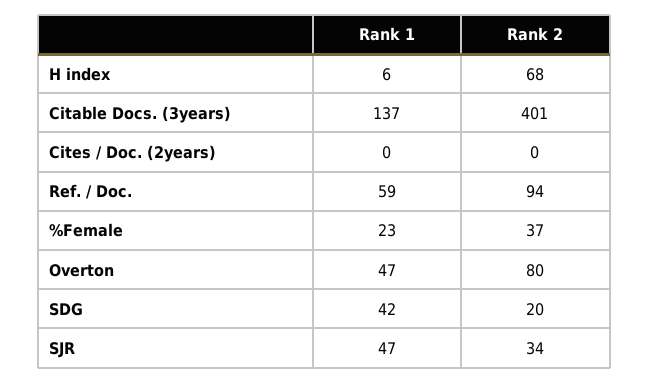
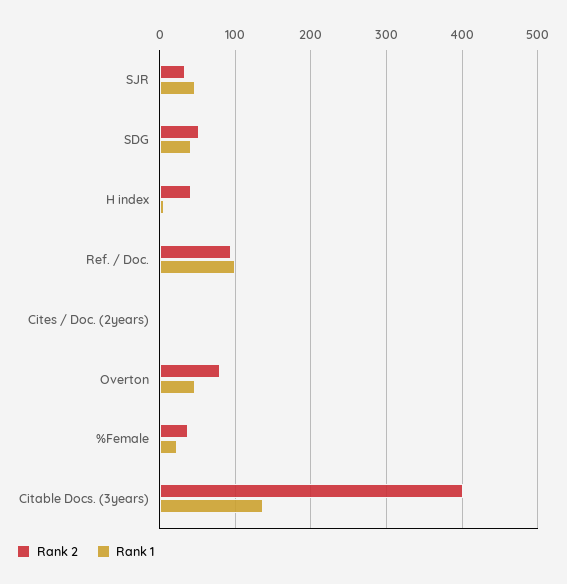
  {
    "Rank 1": {
      "H index": 6,
      "Citable Docs. (3years)": 137,
      "Cites / Doc. (2years)": 0,
-     "Ref. / Doc.": 59,
+     "Ref. / Doc.": 100,
      "%Female": 23,
      "Overton": 47,
      "SDG": 42,
      "SJR": 47
    },
    "Rank 2": {
-     "H index": 68,
+     "H index": 40,
      "Citable Docs. (3years)": 401,
      "Cites / Doc. (2years)": 0,
      "Ref. / Doc.": 94,
      "%Female": 37,
      "Overton": 80,
-     "SDG": 20,
+     "SDG": 50,
      "SJR": 34
    }
  }

